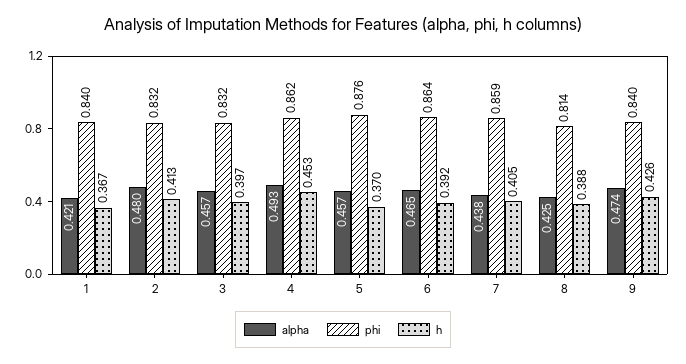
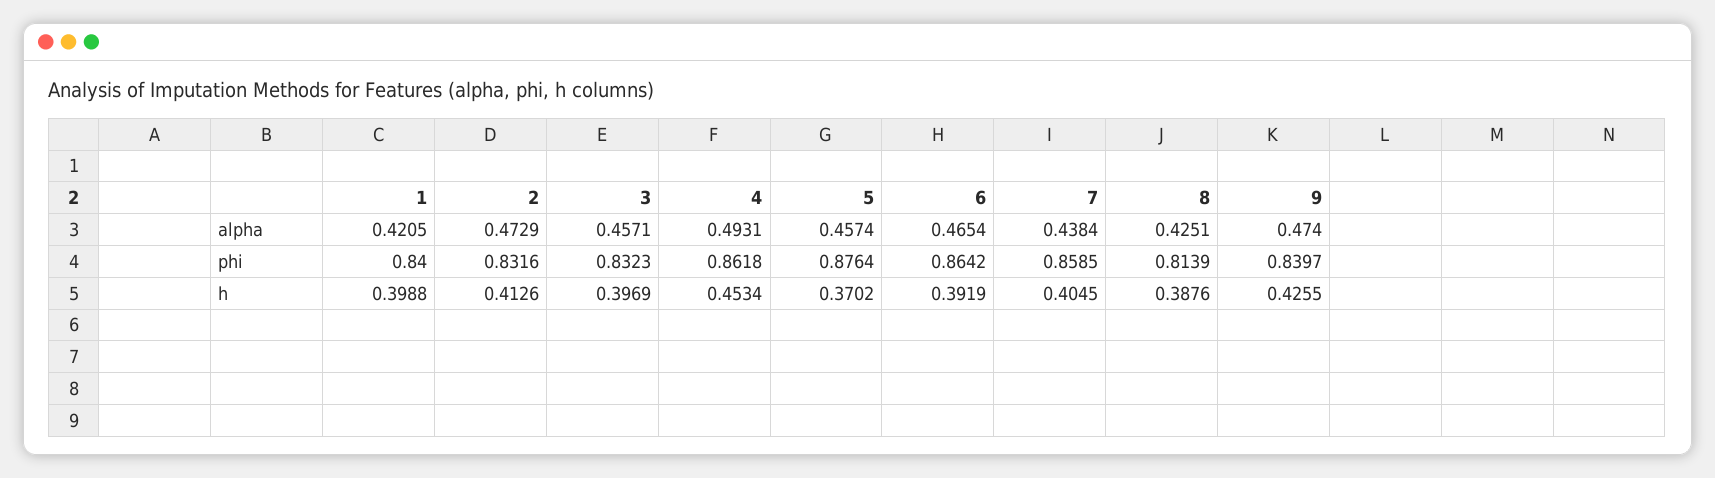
  {
    "alpha": {
      "1": 0.4205,
-     "2": 0.48,
+     "2": 0.4729,
      "3": 0.4571,
      "4": 0.4931,
      "5": 0.4574,
      "6": 0.4654,
      "7": 0.4384,
      "8": 0.4251,
      "9": 0.474
    },
    "phi": {
      "1": 0.84,
      "2": 0.8316,
      "3": 0.8323,
      "4": 0.8618,
      "5": 0.8764,
      "6": 0.8642,
      "7": 0.8585,
      "8": 0.8139,
      "9": 0.8397
    },
    "h": {
-     "1": 0.367,
+     "1": 0.3988,
      "2": 0.4126,
      "3": 0.3969,
      "4": 0.4534,
      "5": 0.3702,
      "6": 0.3919,
      "7": 0.4045,
      "8": 0.3876,
      "9": 0.4255
    }
  }

